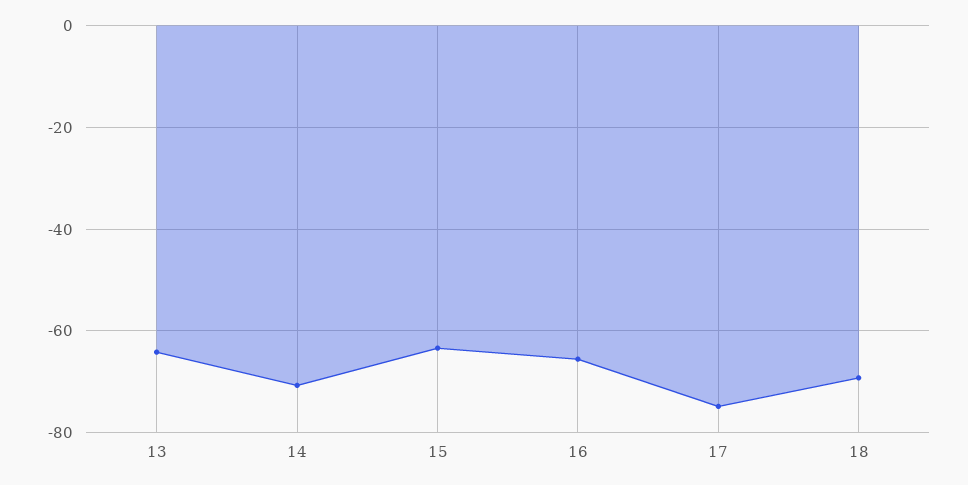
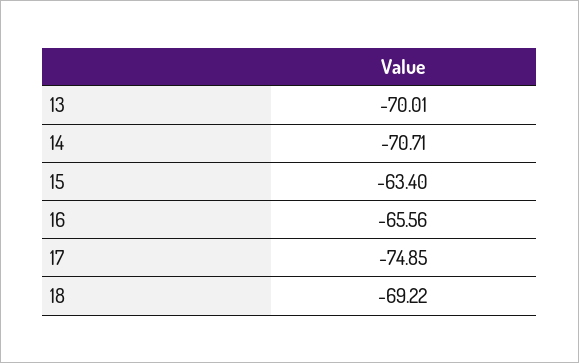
  {
-   "13": -64,
+   "13": -70.01,
    "14": -70.71,
    "15": -63.4,
    "16": -65.56,
    "17": -74.85,
    "18": -69.22
  }

